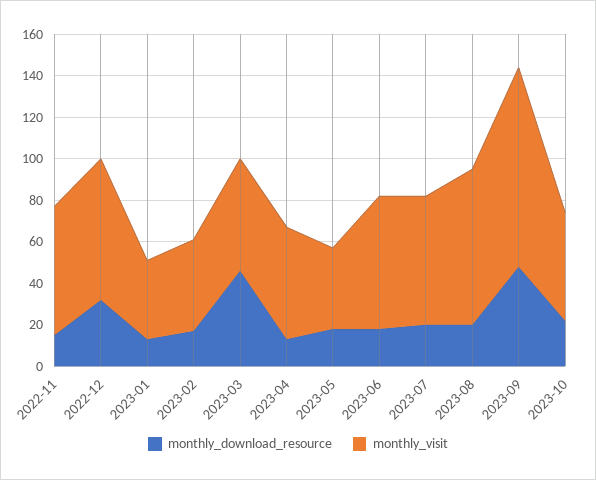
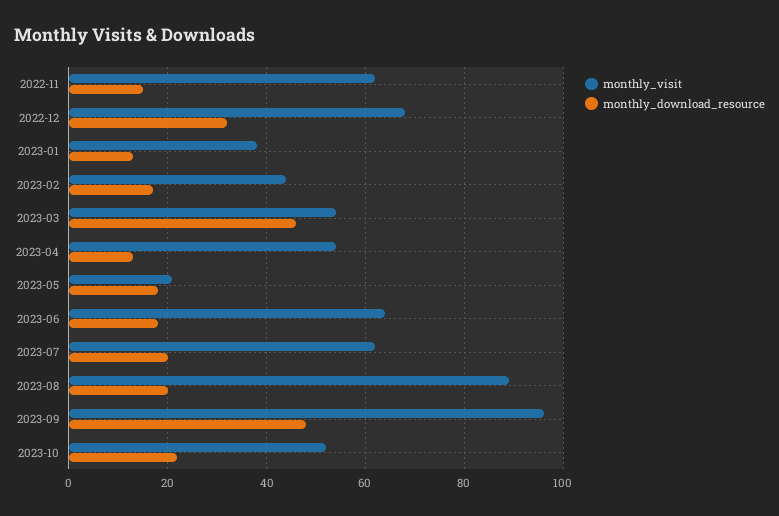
  {
    "monthly_download_resource": {
      "2022-11": 15,
      "2022-12": 30,
      "2023-01": 15,
      "2023-02": 15,
      "2023-03": 45,
      "2023-04": 15,
      "2023-05": 20,
      "2023-06": 20,
      "2023-07": 20,
      "2023-08": 20,
      "2023-09": 50,
      "2023-10": 20
    },
    "monthly_visit": {
      "2022-11": 60,
      "2022-12": 70,
      "2023-01": 40,
      "2023-02": 45,
      "2023-03": 55,
      "2023-04": 55,
-     "2023-05": 40,
+     "2023-05": 20,
      "2023-06": 65,
      "2023-07": 60,
-     "2023-08": 75,
+     "2023-08": 90,
      "2023-09": 95,
      "2023-10": 50
    }
  }

